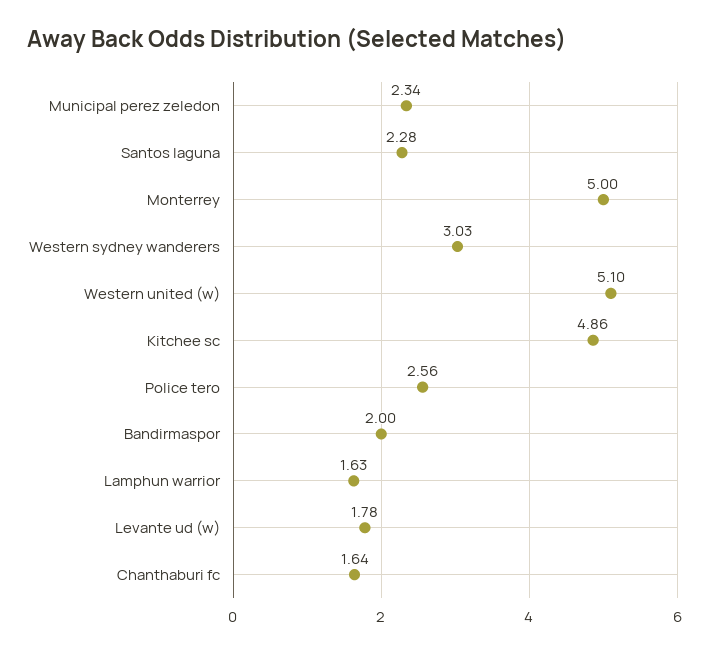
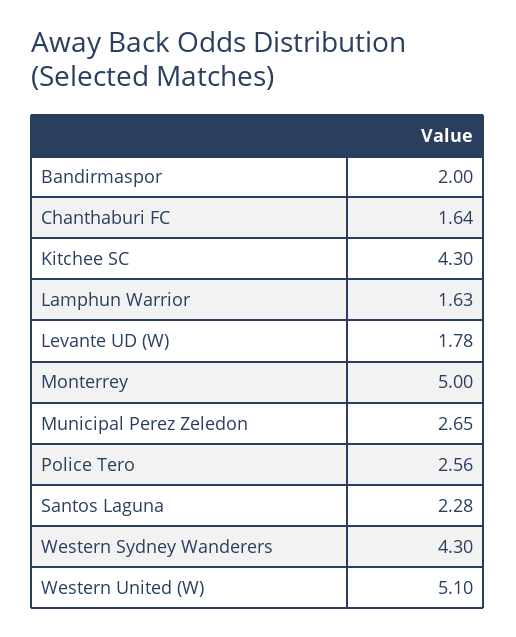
  {
-   "Municipal perez zeledon": 2.34,
+   "Municipal perez zeledon": 2.65,
    "Santos laguna": 2.28,
    "Monterrey": 5,
-   "Western sydney wanderers": 3.03,
+   "Western sydney wanderers": 4.3,
    "Western united (w)": 5.1,
-   "Kitchee sc": 4.86,
+   "Kitchee sc": 4.3,
    "Police tero": 2.56,
    "Bandirmaspor": 2,
    "Lamphun warrior": 1.63,
    "Levante ud (w)": 1.78,
    "Chanthaburi fc": 1.64
  }

